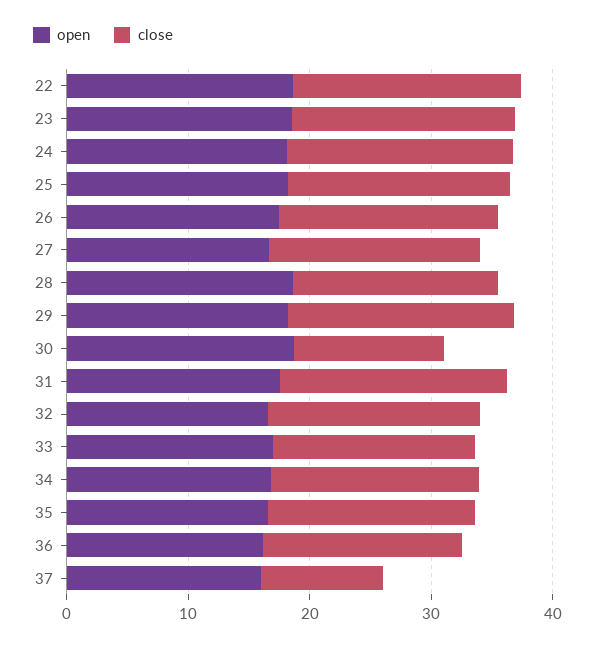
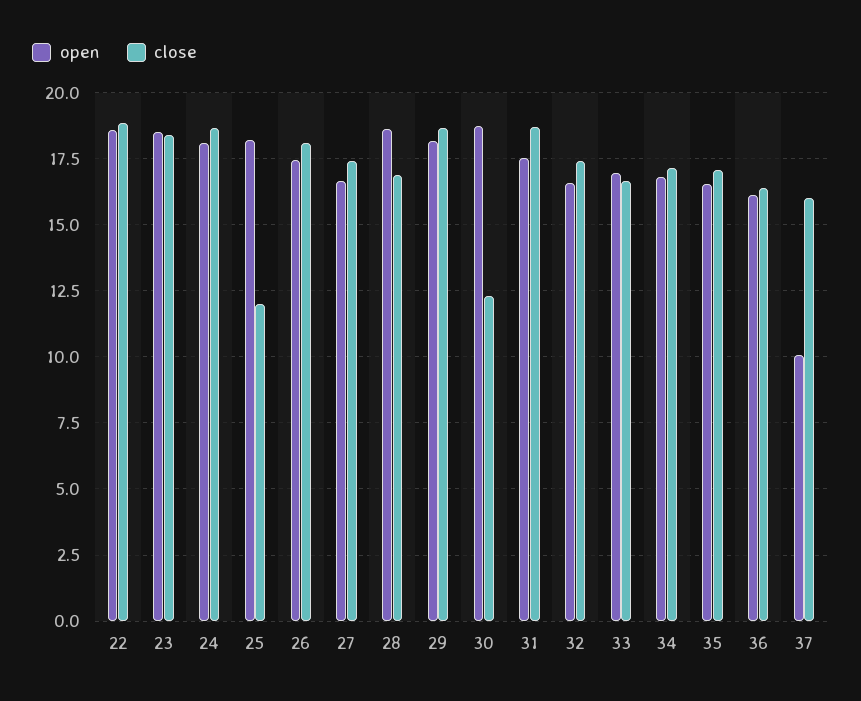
  {
    "open": {
      "22": 18.5,
      "23": 18.5,
      "24": 18,
      "25": 18.25,
      "26": 17.5,
      "27": 16.75,
      "28": 18.5,
      "29": 18.25,
      "30": 18.75,
      "31": 17.5,
      "32": 16.5,
      "33": 17,
      "34": 16.75,
      "35": 16.5,
      "36": 16.25,
-     "37": 16
+     "37": 10
    },
    "close": {
      "22": 18.75,
      "23": 18.5,
      "24": 18.75,
-     "25": 18,
+     "25": 12,
      "26": 18,
      "27": 17.5,
      "28": 17,
      "29": 18.75,
      "30": 12.25,
      "31": 18.75,
      "32": 17.5,
      "33": 16.75,
      "34": 17.25,
      "35": 17,
      "36": 16.25,
-     "37": 10
+     "37": 16
    }
  }

